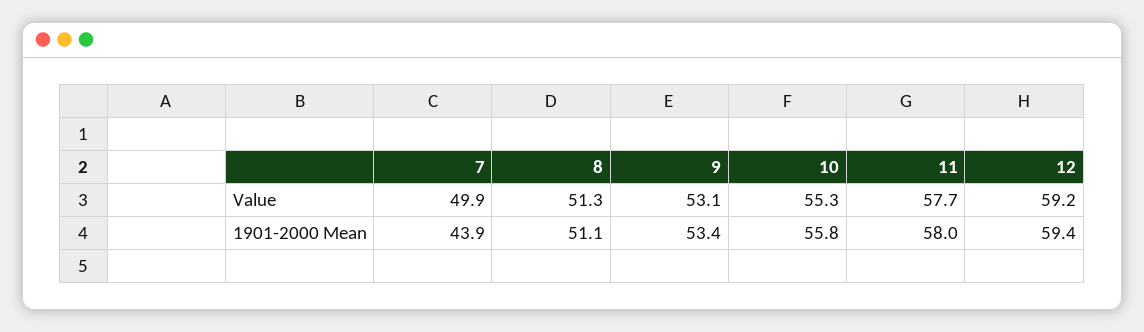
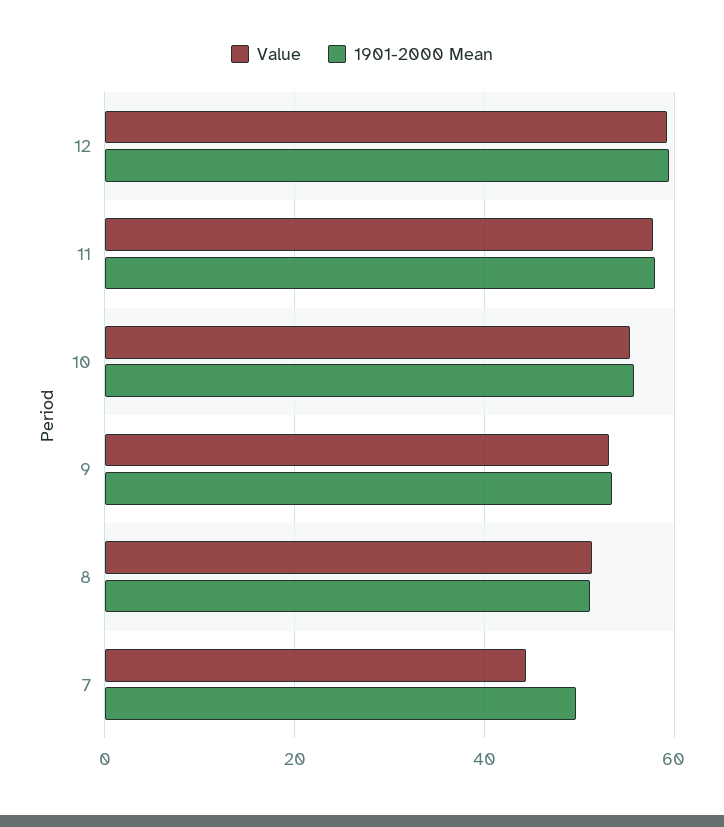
  {
    "Value": {
-     "7": 49.9,
+     "7": 44,
      "8": 51.3,
      "9": 53.1,
      "10": 55.3,
      "11": 57.7,
      "12": 59.2
    },
    "1901-2000 Mean": {
-     "7": 43.9,
+     "7": 50,
      "8": 51.1,
      "9": 53.4,
      "10": 55.8,
      "11": 58,
      "12": 59.4
    }
  }

